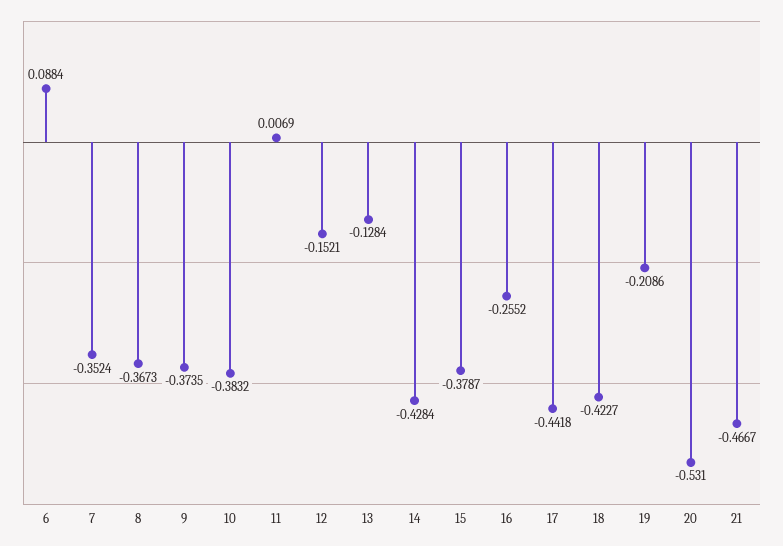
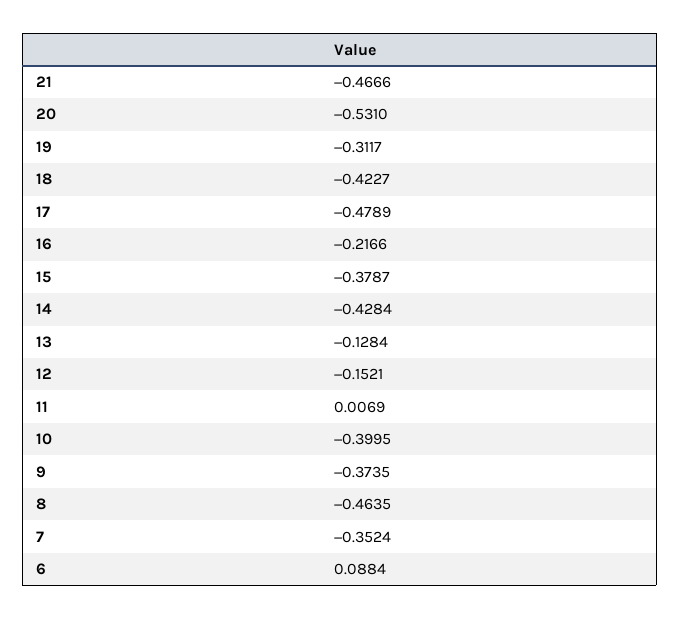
  {
    "6": 0.0884,
    "7": -0.3524,
-   "8": -0.3673,
+   "8": -0.4635,
    "9": -0.3735,
-   "10": -0.3832,
+   "10": -0.3995,
    "11": 0.0069,
    "12": -0.1521,
    "13": -0.1284,
    "14": -0.4284,
    "15": -0.3787,
-   "16": -0.2552,
+   "16": -0.2166,
-   "17": -0.4418,
+   "17": -0.4789,
    "18": -0.4227,
-   "19": -0.2086,
+   "19": -0.3117,
    "20": -0.531,
-   "21": -0.4667
+   "21": -0.4666
  }

